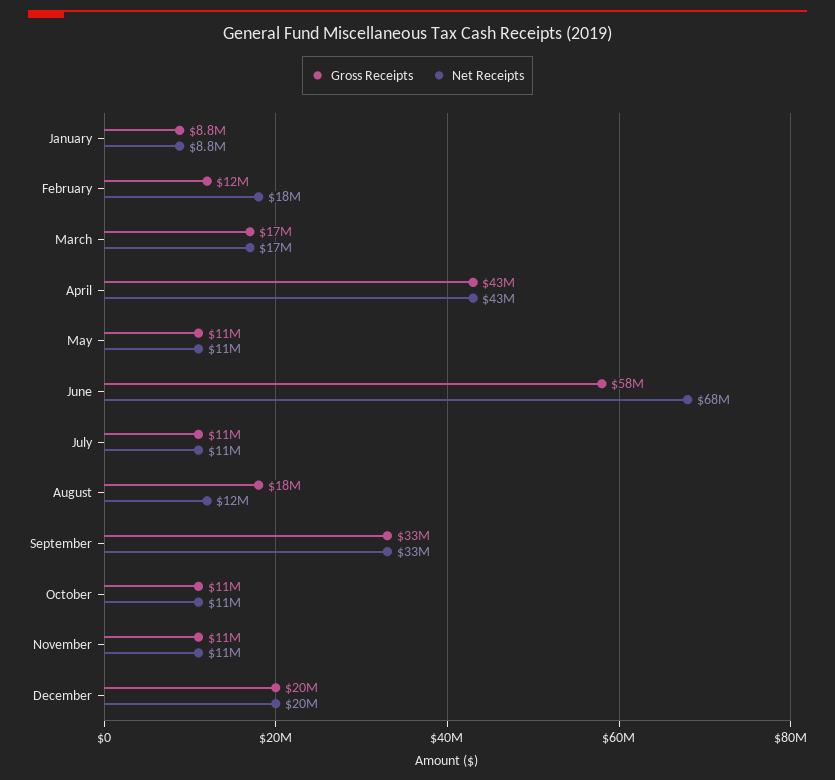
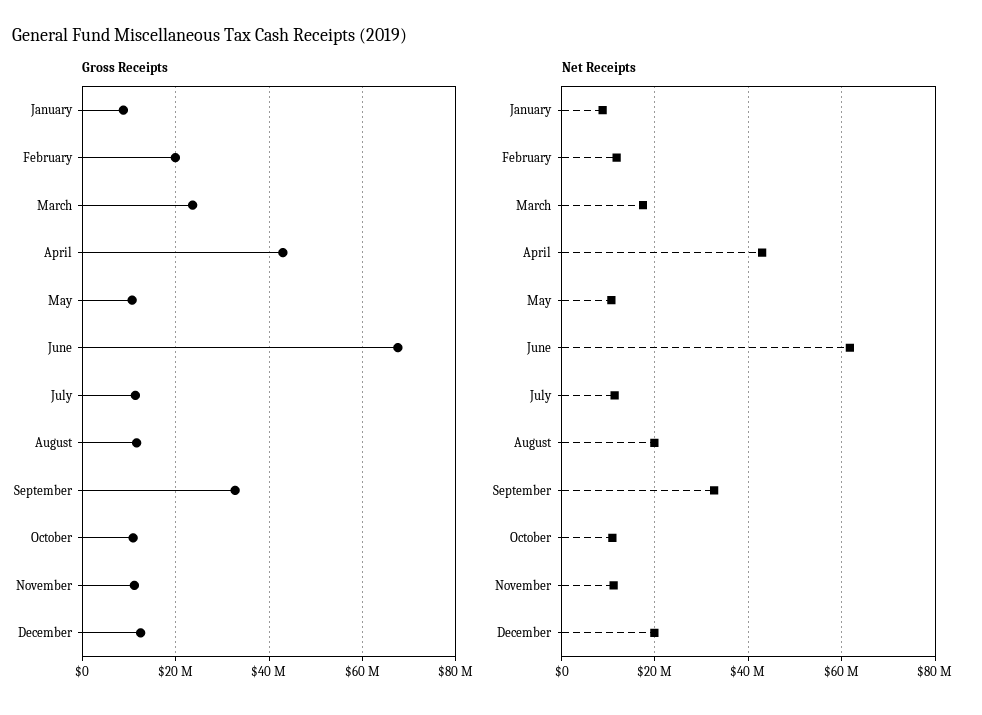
  {
    "Gross Receipts": {
      "January": 8800000,
-     "February": 12000000,
+     "February": 20000000,
-     "March": 17000000,
+     "March": 24000000,
      "April": 43000000,
      "May": 11000000,
-     "June": 58000000,
+     "June": 68000000,
      "July": 11000000,
-     "August": 18000000,
+     "August": 12000000,
      "September": 33000000,
      "October": 11000000,
      "November": 11000000,
-     "December": 20000000
+     "December": 12000000
    },
    "Net Receipts": {
      "January": 8800000,
-     "February": 18000000,
+     "February": 12000000,
      "March": 17000000,
      "April": 43000000,
      "May": 11000000,
-     "June": 68000000,
+     "June": 62000000,
      "July": 11000000,
-     "August": 12000000,
+     "August": 20000000,
      "September": 33000000,
      "October": 11000000,
      "November": 11000000,
      "December": 20000000
    }
  }

